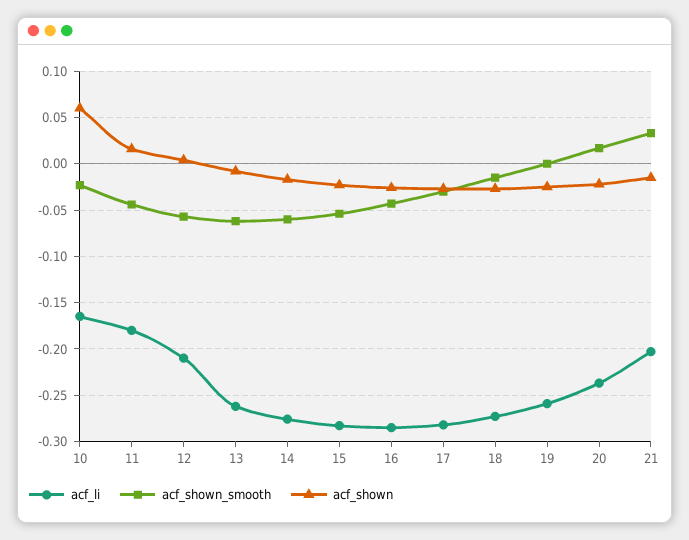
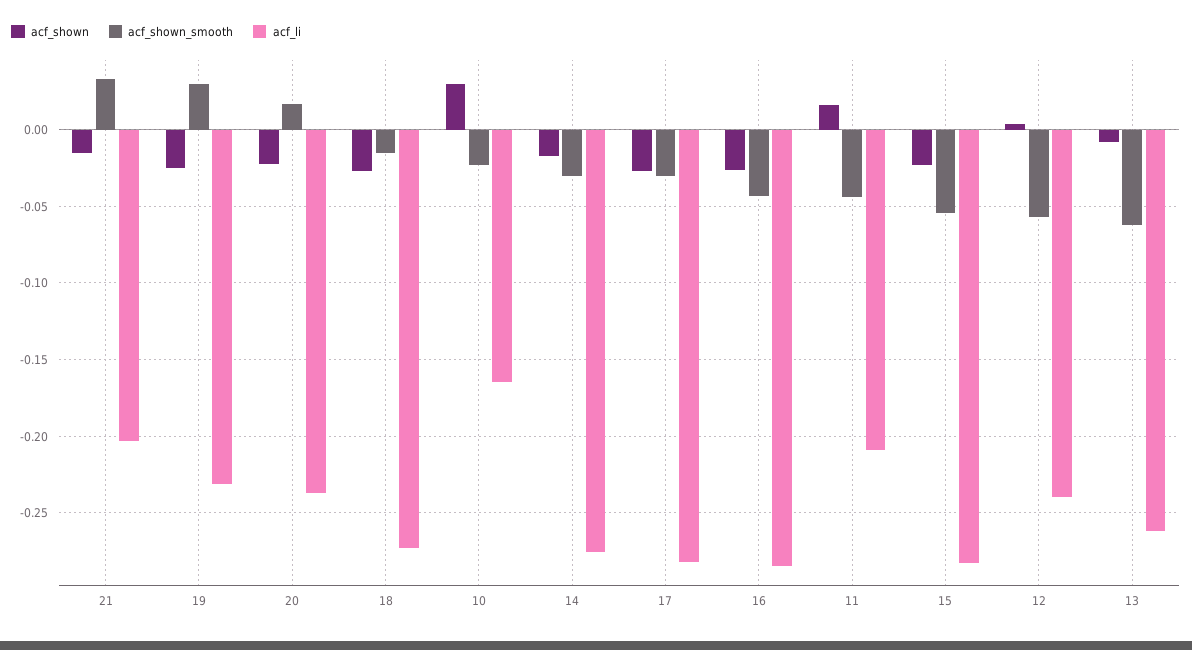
  {
    "acf_li": {
      "10": -0.165,
-     "11": -0.18,
+     "11": -0.21,
-     "12": -0.21,
+     "12": -0.24,
      "13": -0.26,
      "14": -0.275,
      "15": -0.285,
      "16": -0.285,
      "17": -0.28,
      "18": -0.275,
-     "19": -0.26,
+     "19": -0.23,
      "20": -0.235,
      "21": -0.205
    },
    "acf_shown_smooth": {
      "10": -0.025,
      "11": -0.045,
      "12": -0.055,
      "13": -0.06,
-     "14": -0.06,
+     "14": -0.03,
      "15": -0.055,
      "16": -0.045,
      "17": -0.03,
      "18": -0.015,
-     "19": 0,
+     "19": 0.03,
      "20": 0.015,
      "21": 0.035
    },
    "acf_shown": {
-     "10": 0.06,
+     "10": 0.03,
      "11": 0.015,
      "12": 0.005,
      "13": -0.01,
      "14": -0.015,
      "15": -0.025,
      "16": -0.025,
      "17": -0.025,
      "18": -0.025,
      "19": -0.025,
      "20": -0.02,
      "21": -0.015
    }
  }

